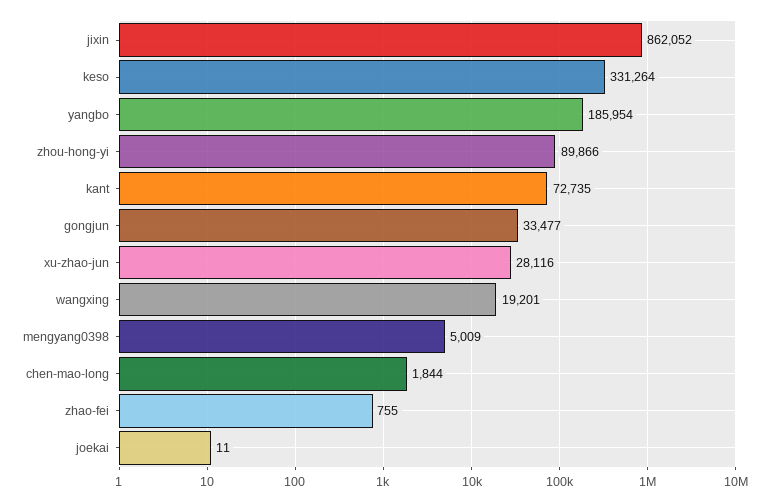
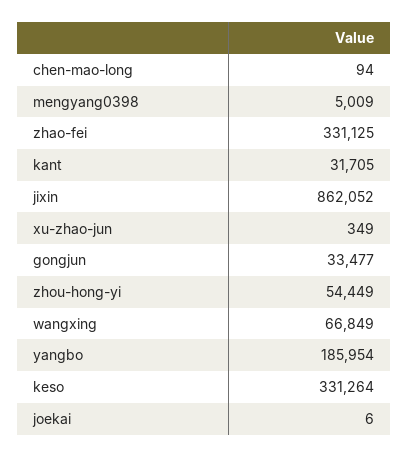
  {
    "jixin": 862052,
    "keso": 331264,
    "yangbo": 185954,
-   "zhou-hong-yi": 89866,
+   "zhou-hong-yi": 54449,
-   "kant": 72735,
+   "kant": 31705,
    "gongjun": 33477,
-   "xu-zhao-jun": 28116,
+   "xu-zhao-jun": 349,
-   "wangxing": 19201,
+   "wangxing": 66849,
    "mengyang0398": 5009,
-   "chen-mao-long": 1844,
+   "chen-mao-long": 94,
-   "zhao-fei": 755,
+   "zhao-fei": 331125,
-   "joekai": 11
+   "joekai": 6
  }

